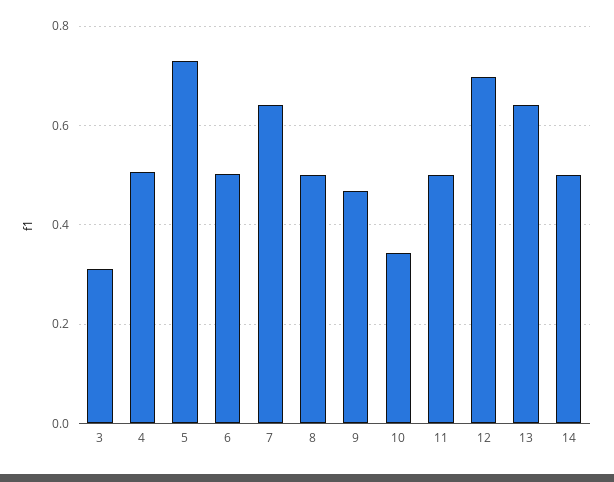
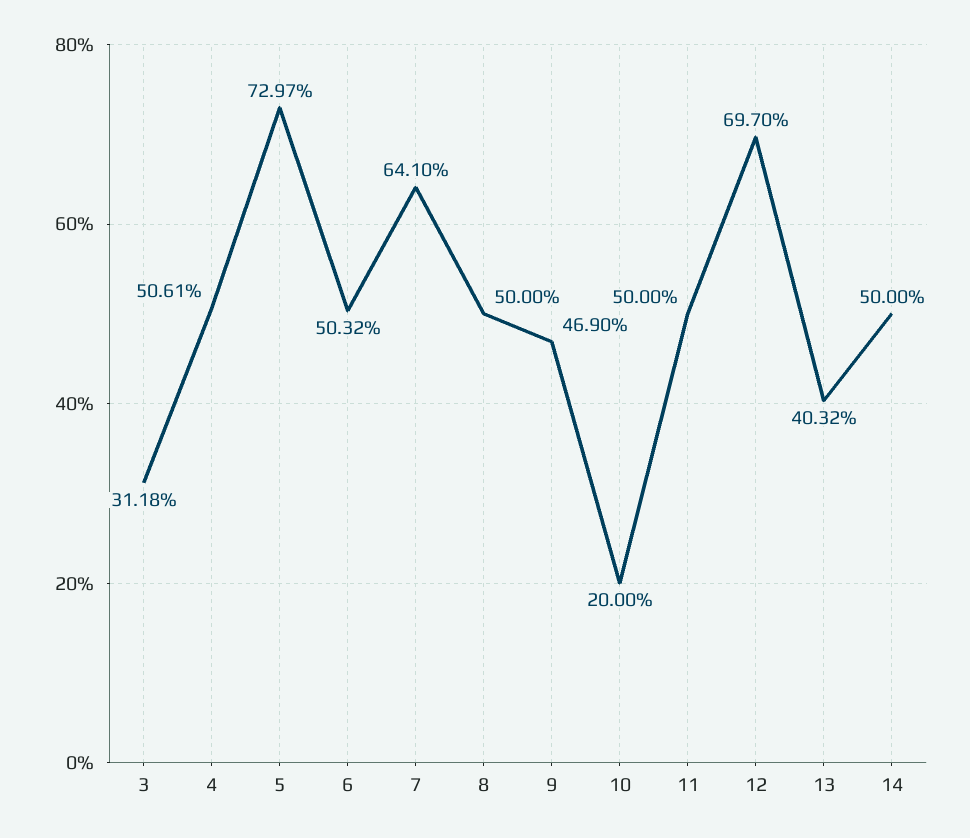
  {
    "3": 0.3118,
    "4": 0.5061,
    "5": 0.7297,
    "6": 0.5032,
    "7": 0.641,
    "8": 0.5,
    "9": 0.469,
-   "10": 0.34,
+   "10": 0.2,
    "11": 0.5,
    "12": 0.697,
-   "13": 0.64,
+   "13": 0.4032,
    "14": 0.5
  }

